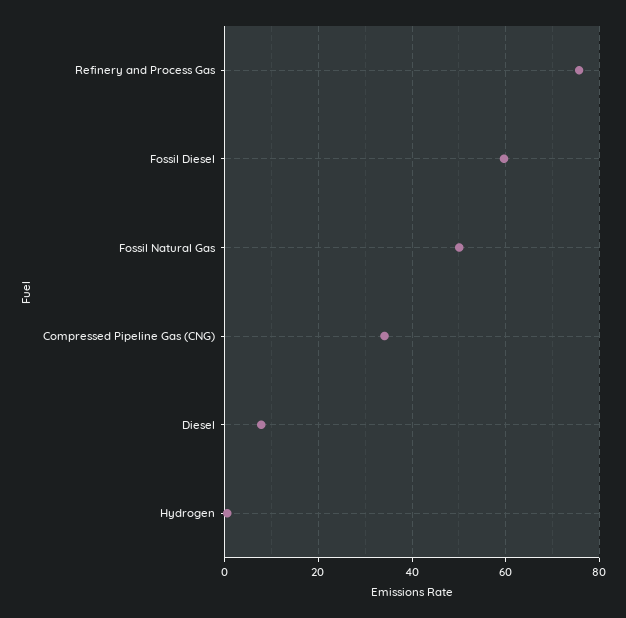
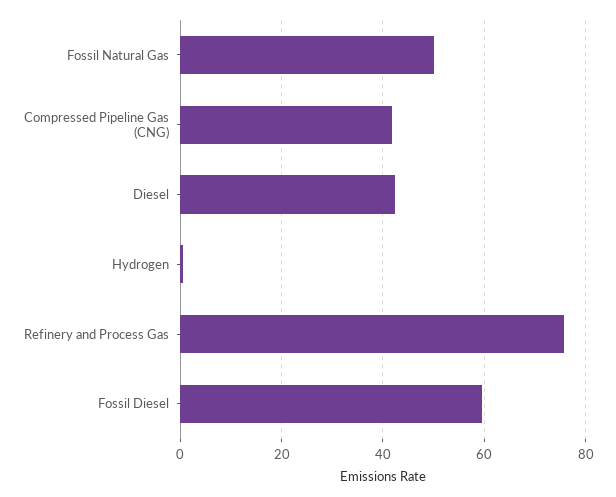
  {
    "Refinery and Process Gas": 76,
    "Fossil Diesel": 60,
    "Fossil Natural Gas": 50,
-   "Compressed Pipeline Gas (CNG)": 34,
+   "Compressed Pipeline Gas (CNG)": 42,
-   "Diesel": 8,
+   "Diesel": 42,
    "Hydrogen": 0
  }

